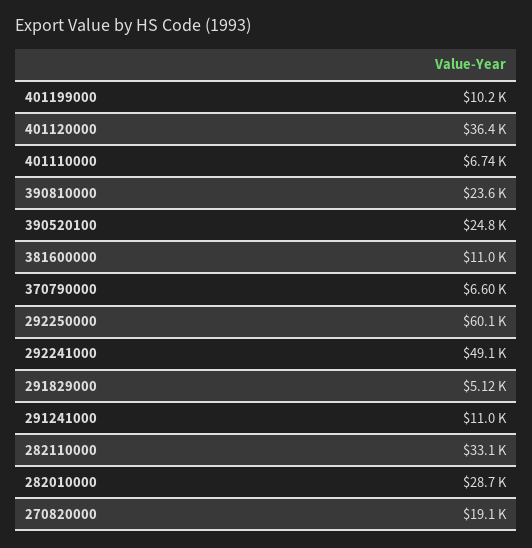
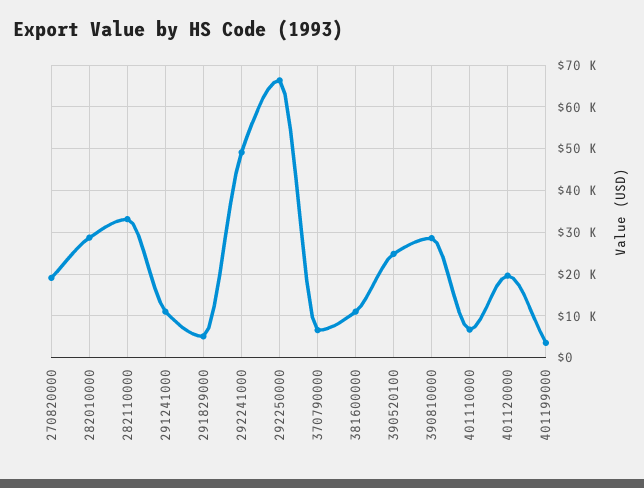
  {
-   "401199000": 10200,
+   "401199000": 4000,
-   "401120000": 36400,
+   "401120000": 20000,
    "401110000": 6740,
-   "390810000": 23600,
+   "390810000": 28000,
    "390520100": 24800,
    "381600000": 11000,
    "370790000": 6600,
-   "292250000": 60100,
+   "292250000": 66000,
    "292241000": 49100,
    "291829000": 5120,
    "291241000": 11000,
    "282110000": 33100,
    "282010000": 28700,
    "270820000": 19100
  }

